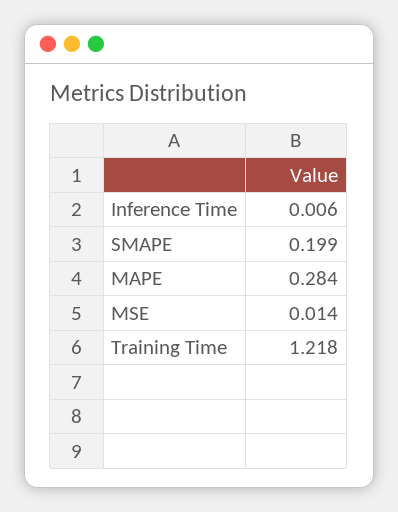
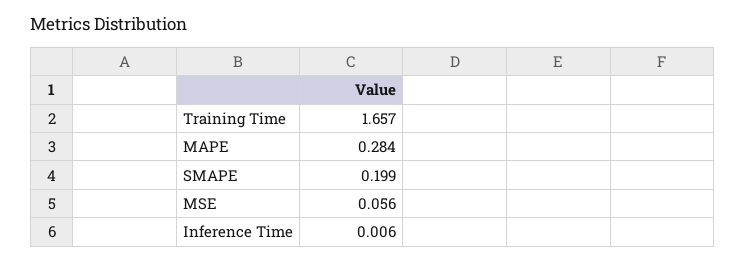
  {
    "Inference Time": 0.006,
    "SMAPE": 0.199,
    "MAPE": 0.284,
-   "MSE": 0.014,
+   "MSE": 0.056,
-   "Training Time": 1.218
+   "Training Time": 1.657
  }

